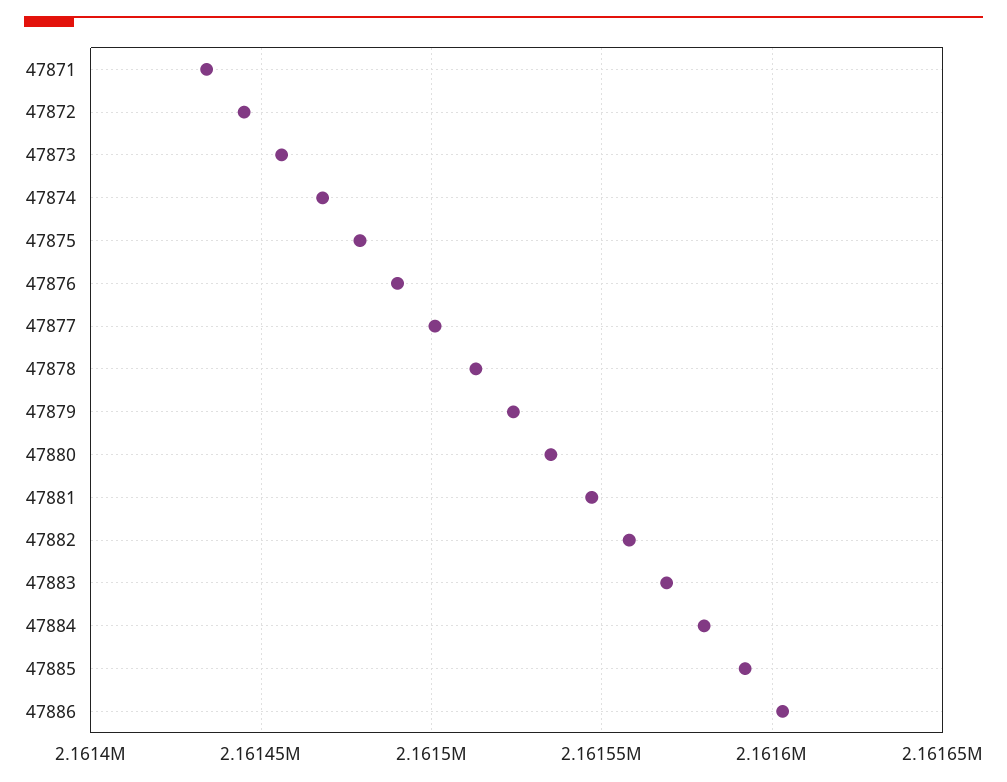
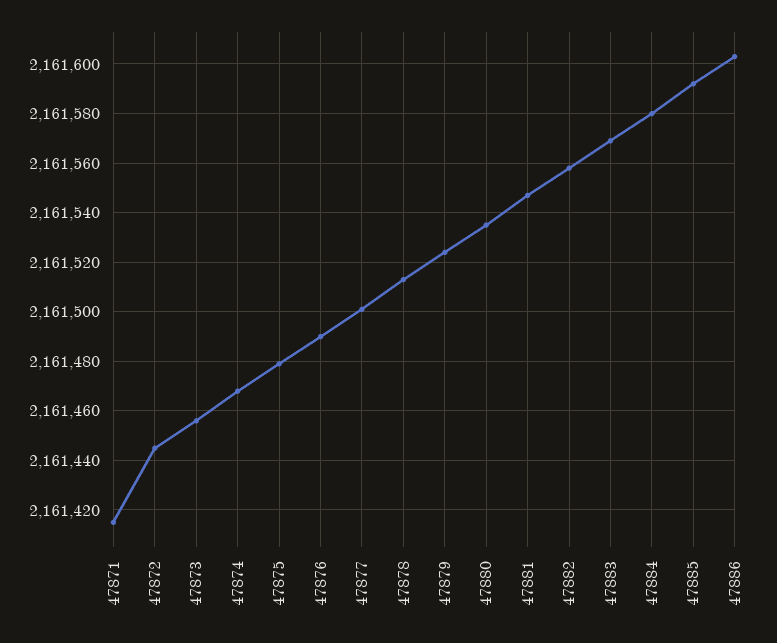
  {
-   "47871": 2161435,
+   "47871": 2161415,
    "47872": 2161445,
    "47873": 2161455,
    "47874": 2161470,
    "47875": 2161480,
    "47876": 2161490,
    "47877": 2161500,
    "47878": 2161515,
    "47879": 2161525,
    "47880": 2161535,
    "47881": 2161545,
    "47882": 2161560,
    "47883": 2161570,
    "47884": 2161580,
    "47885": 2161590,
    "47886": 2161605
  }

